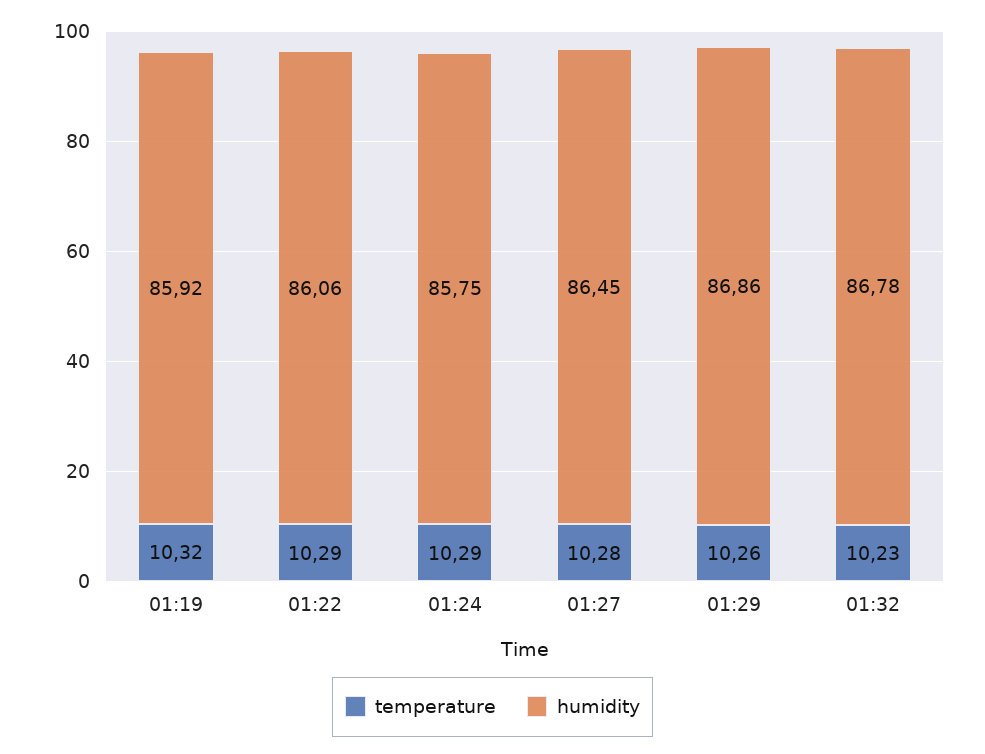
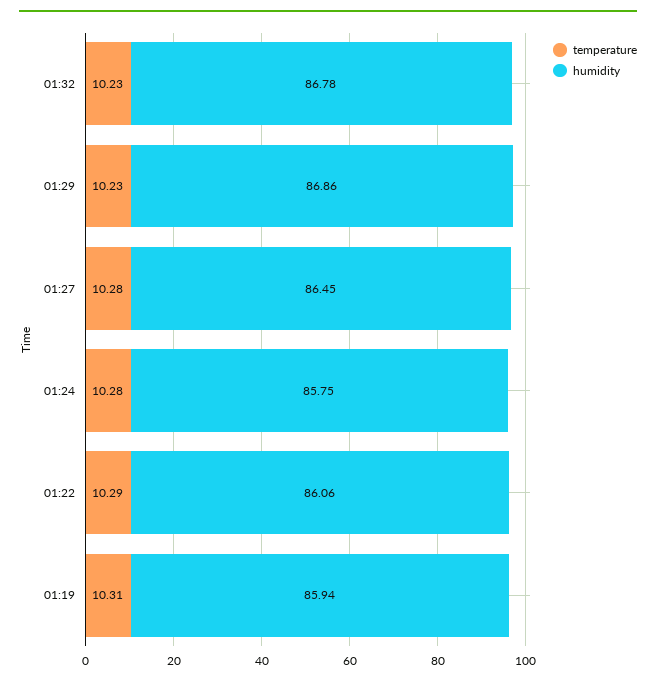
  {
    "temperature": {
-     "01:19": 10.32,
+     "01:19": 10.31,
      "01:22": 10.29,
-     "01:24": 10.29,
+     "01:24": 10.28,
      "01:27": 10.28,
-     "01:29": 10.26,
+     "01:29": 10.23,
      "01:32": 10.23
    },
    "humidity": {
-     "01:19": 85.92,
+     "01:19": 85.94,
      "01:22": 86.06,
      "01:24": 85.75,
      "01:27": 86.45,
      "01:29": 86.86,
      "01:32": 86.78
    }
  }

